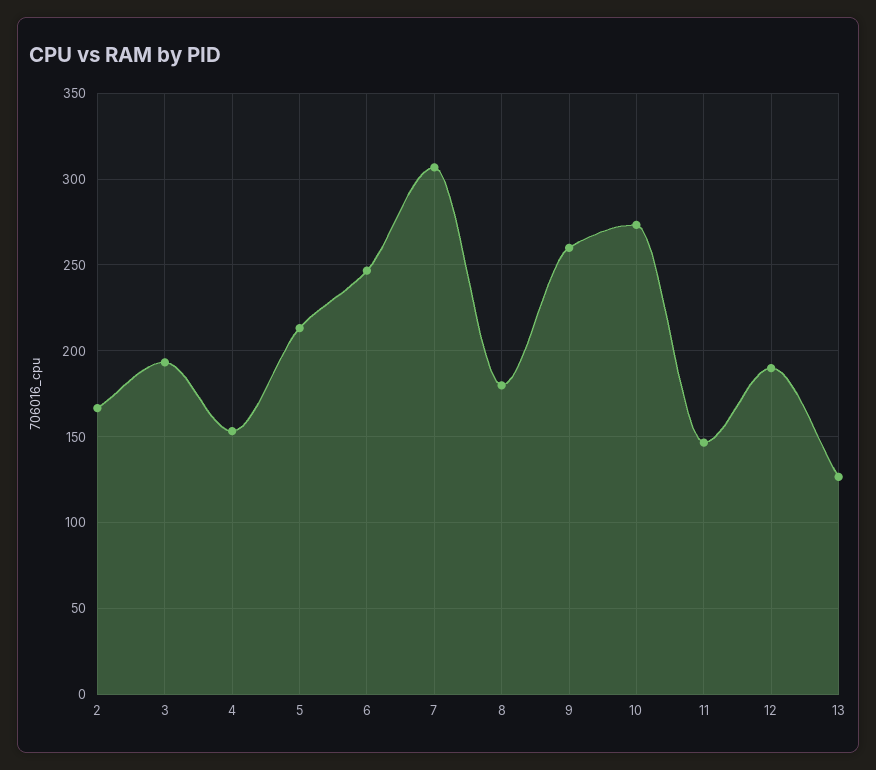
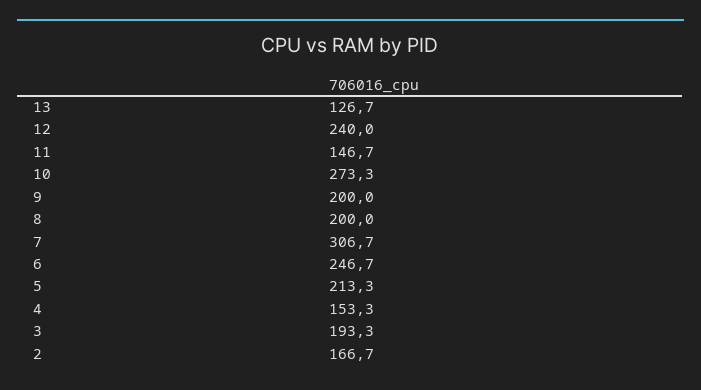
  {
    "2": 166.7,
    "3": 193.3,
    "4": 153.3,
    "5": 213.3,
    "6": 246.7,
    "7": 306.7,
-   "8": 180,
+   "8": 200,
-   "9": 260,
+   "9": 200,
    "10": 273.3,
    "11": 146.7,
-   "12": 190,
+   "12": 240,
    "13": 126.7
  }

